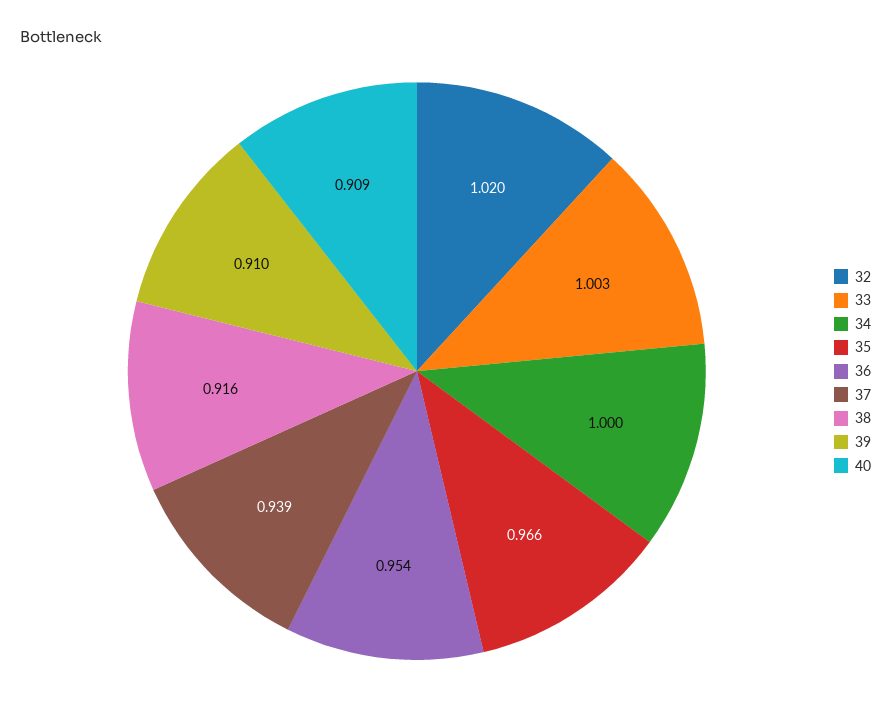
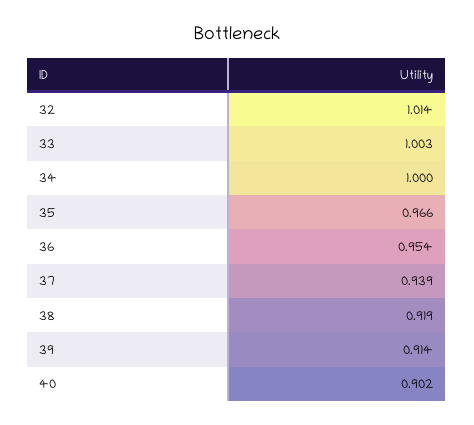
  {
-   "32": 1.02,
+   "32": 1.014,
    "33": 1.003,
    "34": 1,
    "35": 0.966,
    "36": 0.954,
    "37": 0.939,
-   "38": 0.916,
+   "38": 0.919,
-   "39": 0.91,
+   "39": 0.914,
-   "40": 0.909
+   "40": 0.902
  }

